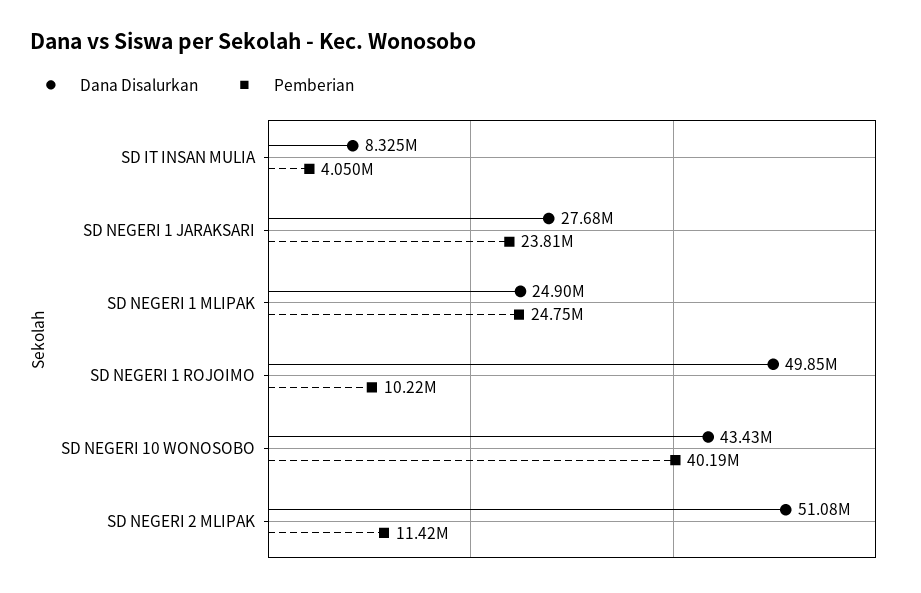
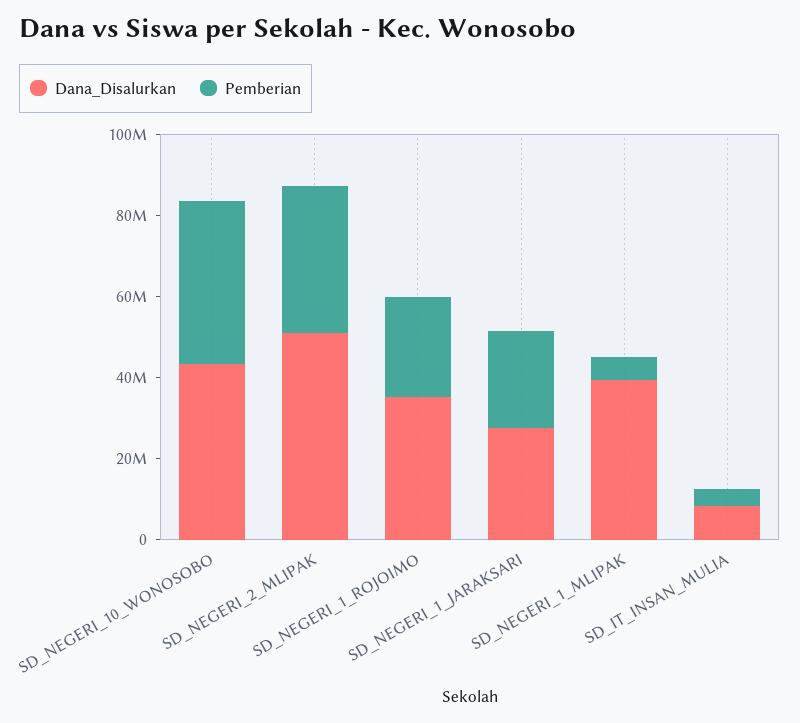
  {
    "Dana Disalurkan": {
      "SD IT INSAN MULIA": 8325000,
      "SD NEGERI 1 JARAKSARI": 27680000,
-     "SD NEGERI 1 MLIPAK": 24900000,
+     "SD NEGERI 1 MLIPAK": 40000000,
-     "SD NEGERI 1 ROJOIMO": 49850000,
+     "SD NEGERI 1 ROJOIMO": 35000000,
      "SD NEGERI 10 WONOSOBO": 43430000,
      "SD NEGERI 2 MLIPAK": 51080000
    },
    "Pemberian": {
      "SD IT INSAN MULIA": 4050000,
      "SD NEGERI 1 JARAKSARI": 23810000,
-     "SD NEGERI 1 MLIPAK": 24750000,
+     "SD NEGERI 1 MLIPAK": 5000000,
-     "SD NEGERI 1 ROJOIMO": 10220000,
+     "SD NEGERI 1 ROJOIMO": 25000000,
      "SD NEGERI 10 WONOSOBO": 40190000,
-     "SD NEGERI 2 MLIPAK": 11420000
+     "SD NEGERI 2 MLIPAK": 35000000
    }
  }

